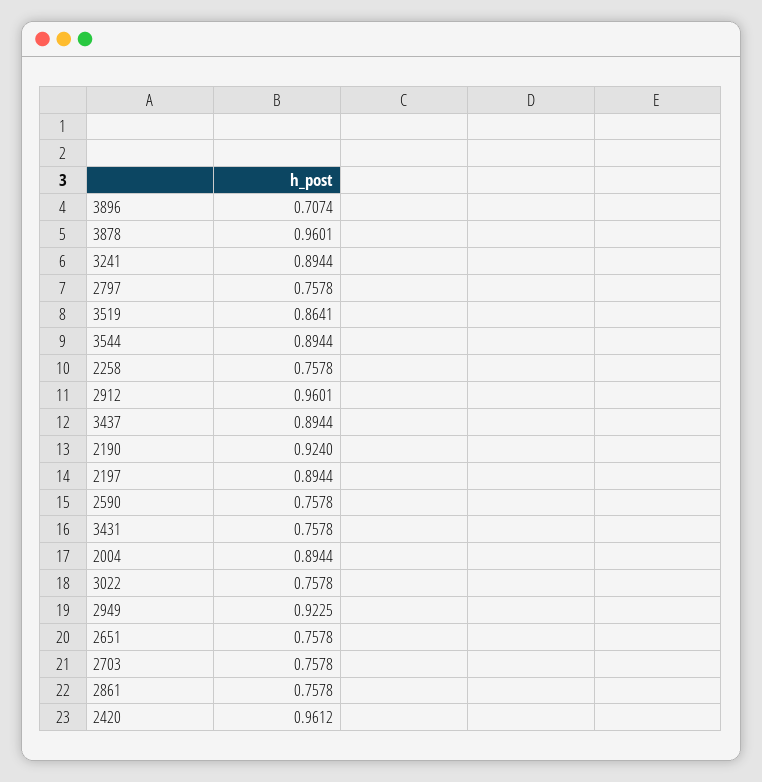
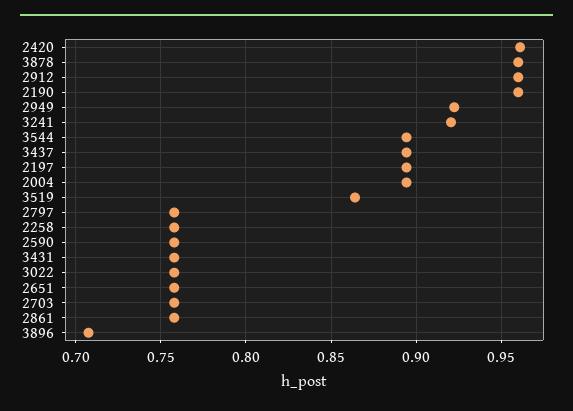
  {
    "3896": 0.7074,
    "3878": 0.9601,
-   "3241": 0.8944,
+   "3241": 0.92,
    "2797": 0.7578,
    "3519": 0.8641,
    "3544": 0.8944,
    "2258": 0.7578,
    "2912": 0.9601,
    "3437": 0.8944,
-   "2190": 0.924,
+   "2190": 0.96,
    "2197": 0.8944,
    "2590": 0.7578,
    "3431": 0.7578,
    "2004": 0.8944,
    "3022": 0.7578,
    "2949": 0.9225,
    "2651": 0.7578,
    "2703": 0.7578,
    "2861": 0.7578,
    "2420": 0.9612
  }

